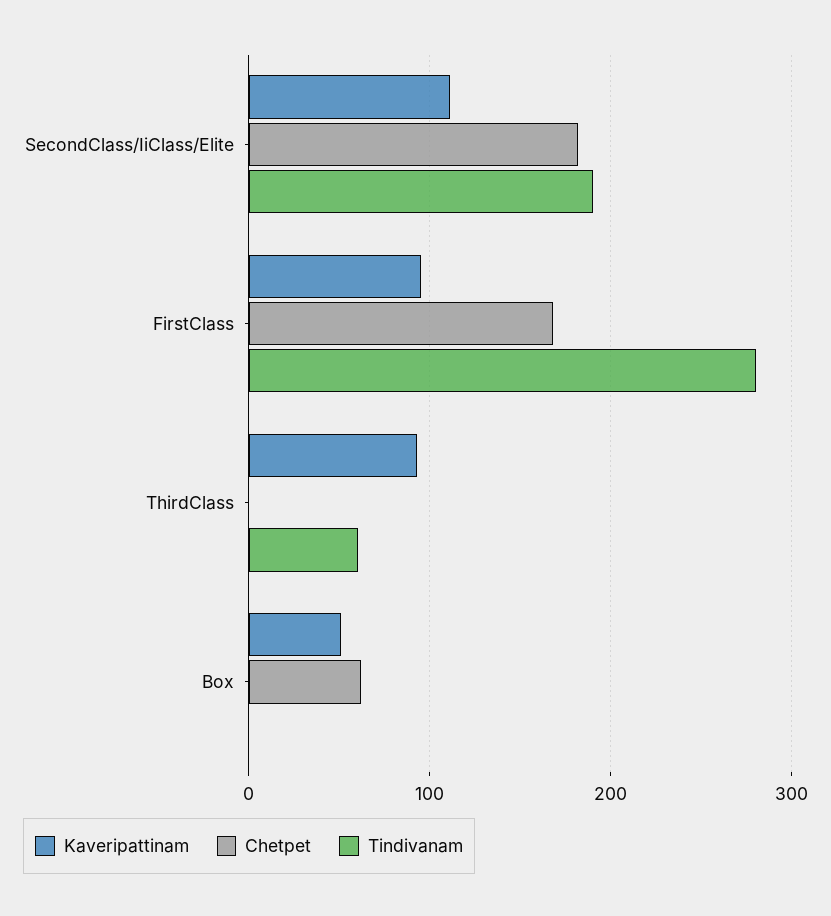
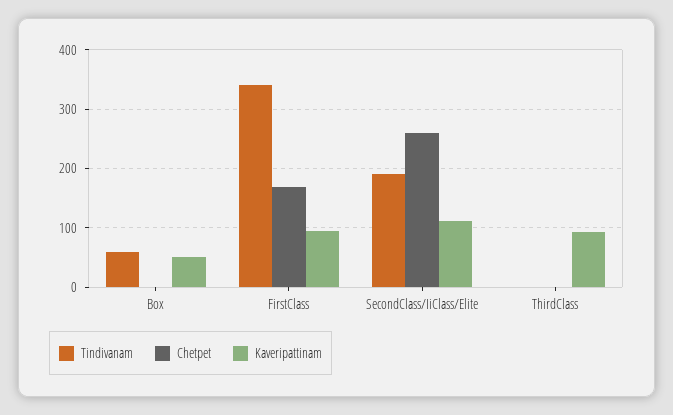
  {
    "Kaveripattinam": {
      "SecondClass/IiClass/Elite": 110,
      "FirstClass": 100,
      "ThirdClass": 90,
      "Box": 50
    },
    "Chetpet": {
-     "SecondClass/IiClass/Elite": 180,
+     "SecondClass/IiClass/Elite": 260,
      "FirstClass": 170,
      "ThirdClass": 0,
-     "Box": 60
+     "Box": 0
    },
    "Tindivanam": {
      "SecondClass/IiClass/Elite": 190,
-     "FirstClass": 280,
+     "FirstClass": 340,
-     "ThirdClass": 60,
+     "ThirdClass": 0,
-     "Box": 0
+     "Box": 60
    }
  }

